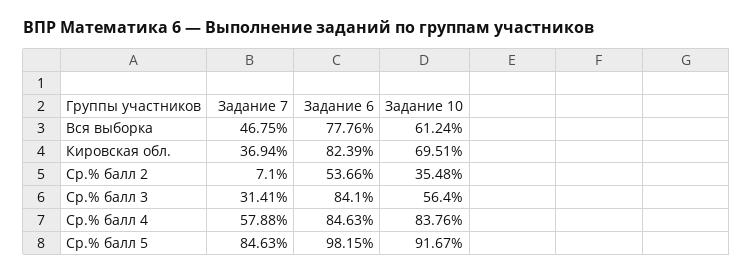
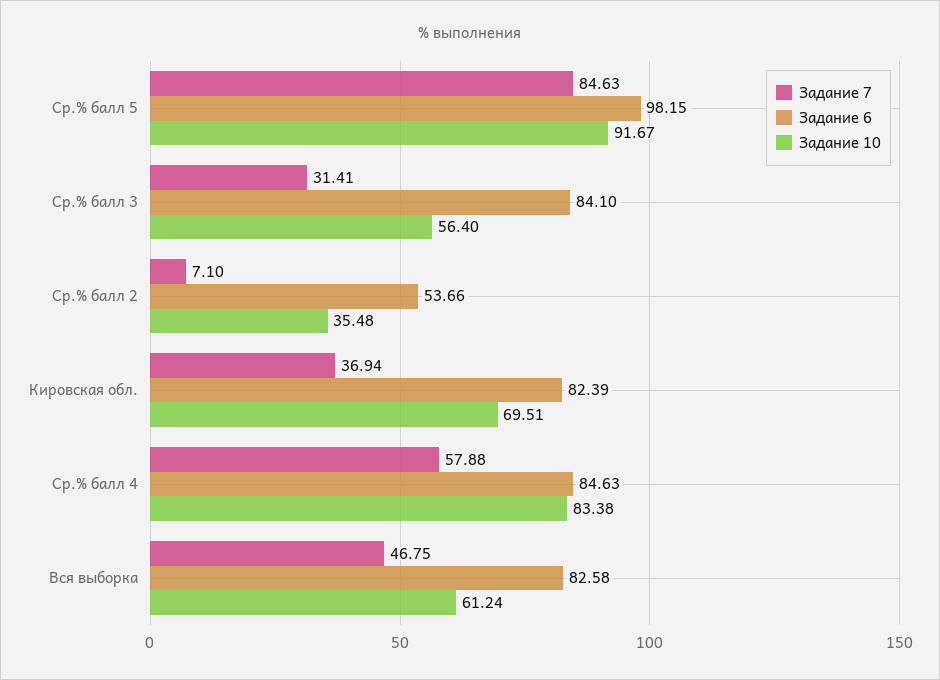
  {
    "Задание 7": {
      "Вся выборка": 46.75,
      "Кировская обл.": 36.94,
      "Ср.% балл 2": 7.1,
      "Ср.% балл 3": 31.41,
      "Ср.% балл 4": 57.88,
      "Ср.% балл 5": 84.63
    },
    "Задание 6": {
-     "Вся выборка": 77.76,
+     "Вся выборка": 82.58,
      "Кировская обл.": 82.39,
      "Ср.% балл 2": 53.66,
      "Ср.% балл 3": 84.1,
      "Ср.% балл 4": 84.63,
      "Ср.% балл 5": 98.15
    },
    "Задание 10": {
      "Вся выборка": 61.24,
      "Кировская обл.": 69.51,
      "Ср.% балл 2": 35.48,
      "Ср.% балл 3": 56.4,
-     "Ср.% балл 4": 83.76,
+     "Ср.% балл 4": 83.38,
      "Ср.% балл 5": 91.67
    }
  }

